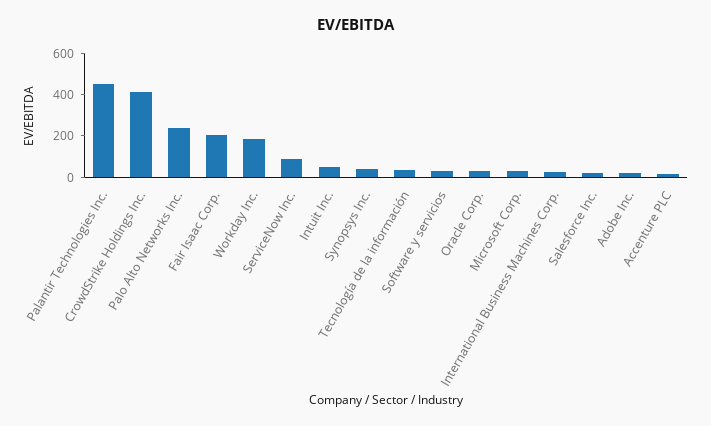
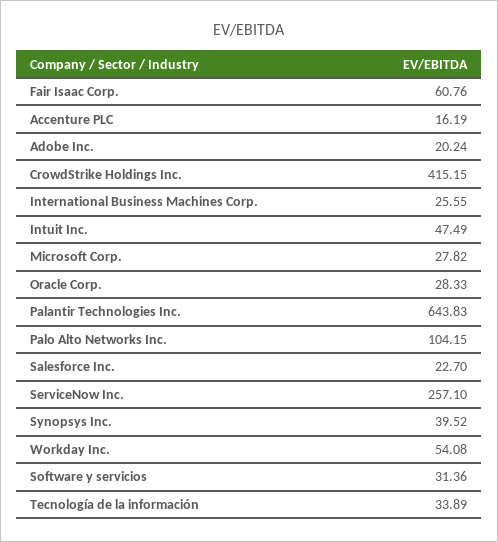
  {
-   "Palantir Technologies Inc.": 450,
+   "Palantir Technologies Inc.": 643.83,
    "CrowdStrike Holdings Inc.": 415.15,
-   "Palo Alto Networks Inc.": 250,
+   "Palo Alto Networks Inc.": 104.15,
-   "Fair Isaac Corp.": 200,
+   "Fair Isaac Corp.": 60.76,
-   "Workday Inc.": 200,
+   "Workday Inc.": 54.08,
-   "ServiceNow Inc.": 100,
+   "ServiceNow Inc.": 257.1,
    "Intuit Inc.": 47.49,
    "Synopsys Inc.": 39.52,
    "Tecnología de la información": 33.89,
    "Software y servicios": 31.36,
    "Oracle Corp.": 28.33,
    "Microsoft Corp.": 27.82,
    "International Business Machines Corp.": 25.55,
    "Salesforce Inc.": 22.7,
    "Adobe Inc.": 20.24,
    "Accenture PLC": 16.19
  }

